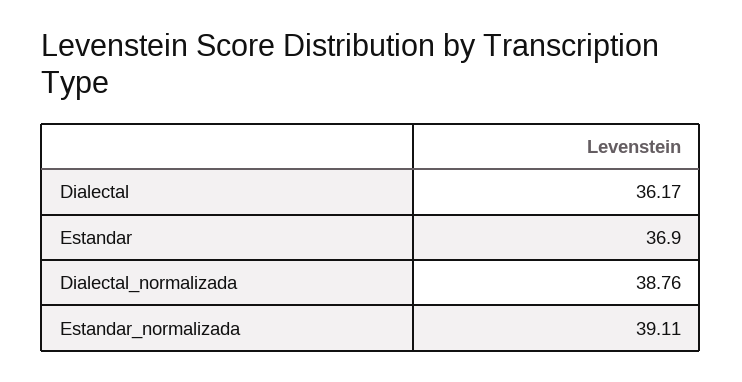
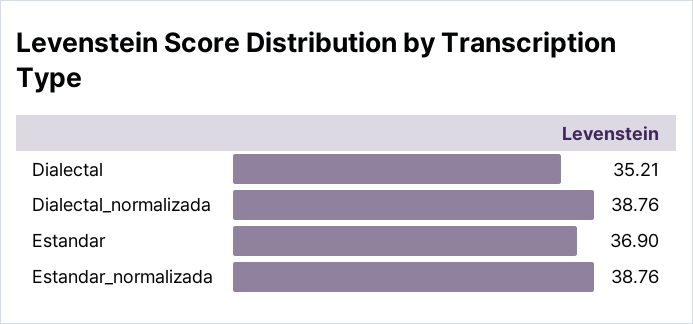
  {
-   "Dialectal": 36.17,
+   "Dialectal": 35.21,
    "Estandar": 36.9,
    "Dialectal_normalizada": 38.76,
-   "Estandar_normalizada": 39.11
+   "Estandar_normalizada": 38.76
  }

